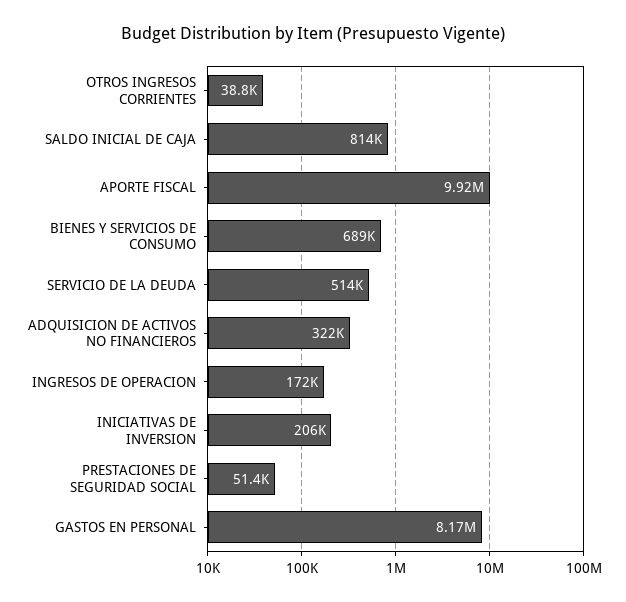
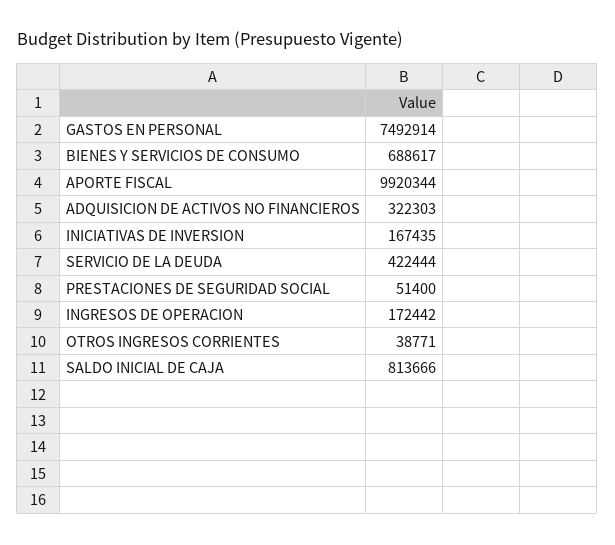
  {
    "OTROS INGRESOS CORRIENTES": 38771,
    "SALDO INICIAL DE CAJA": 813666,
    "APORTE FISCAL": 9920344,
    "BIENES Y SERVICIOS DE CONSUMO": 688617,
-   "SERVICIO DE LA DEUDA": 514000,
+   "SERVICIO DE LA DEUDA": 422444,
    "ADQUISICION DE ACTIVOS NO FINANCIEROS": 322303,
    "INGRESOS DE OPERACION": 172442,
-   "INICIATIVAS DE INVERSION": 206000,
+   "INICIATIVAS DE INVERSION": 167435,
    "PRESTACIONES DE SEGURIDAD SOCIAL": 51400,
-   "GASTOS EN PERSONAL": 8170000
+   "GASTOS EN PERSONAL": 7492914
  }

